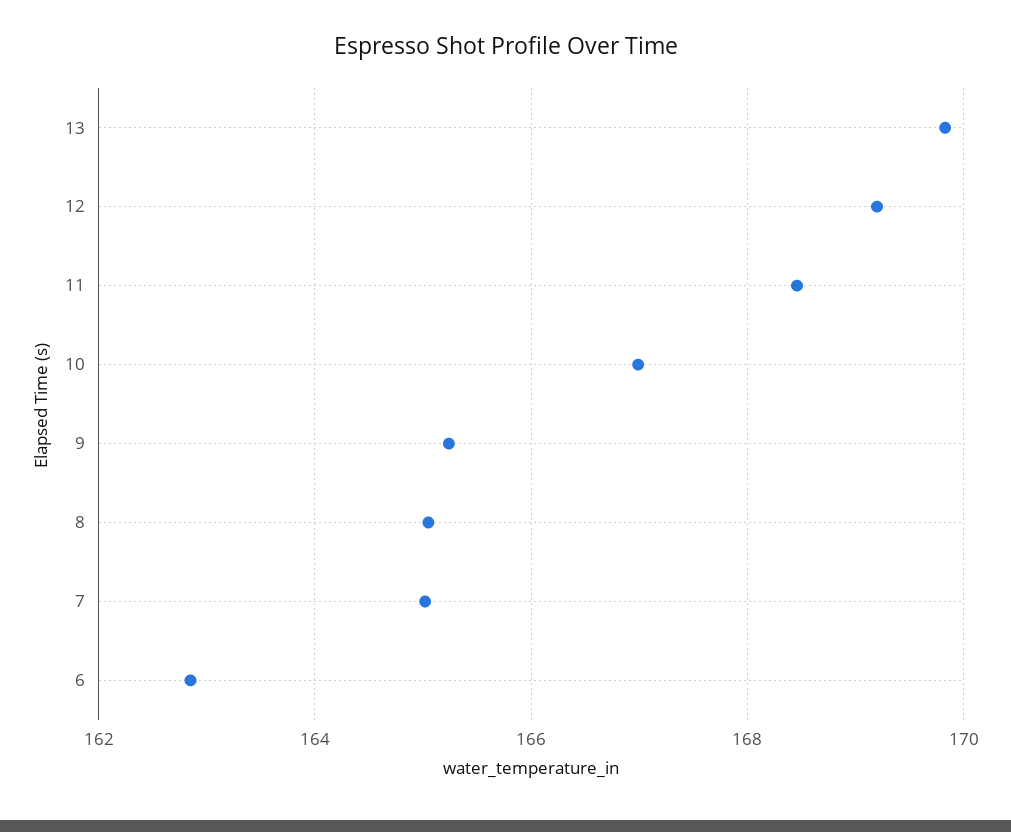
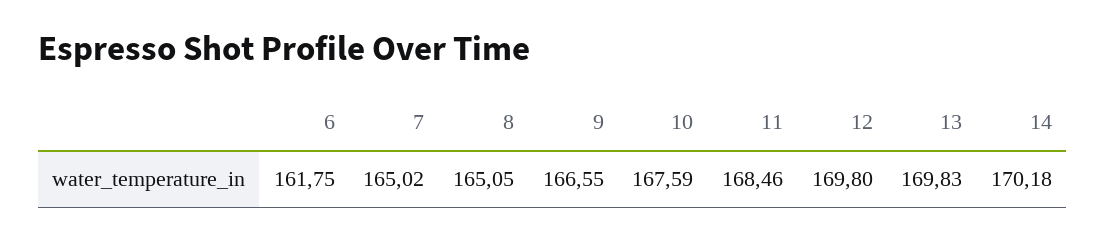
  {
    "13": 169.83,
-   "12": 169.2,
+   "12": 169.8,
    "11": 168.46,
-   "10": 167,
+   "10": 167.59,
-   "9": 165.2,
+   "9": 166.55,
    "8": 165.05,
    "7": 165.02,
-   "6": 162.8
+   "6": 161.75,
+   "14": 170.18
  }

